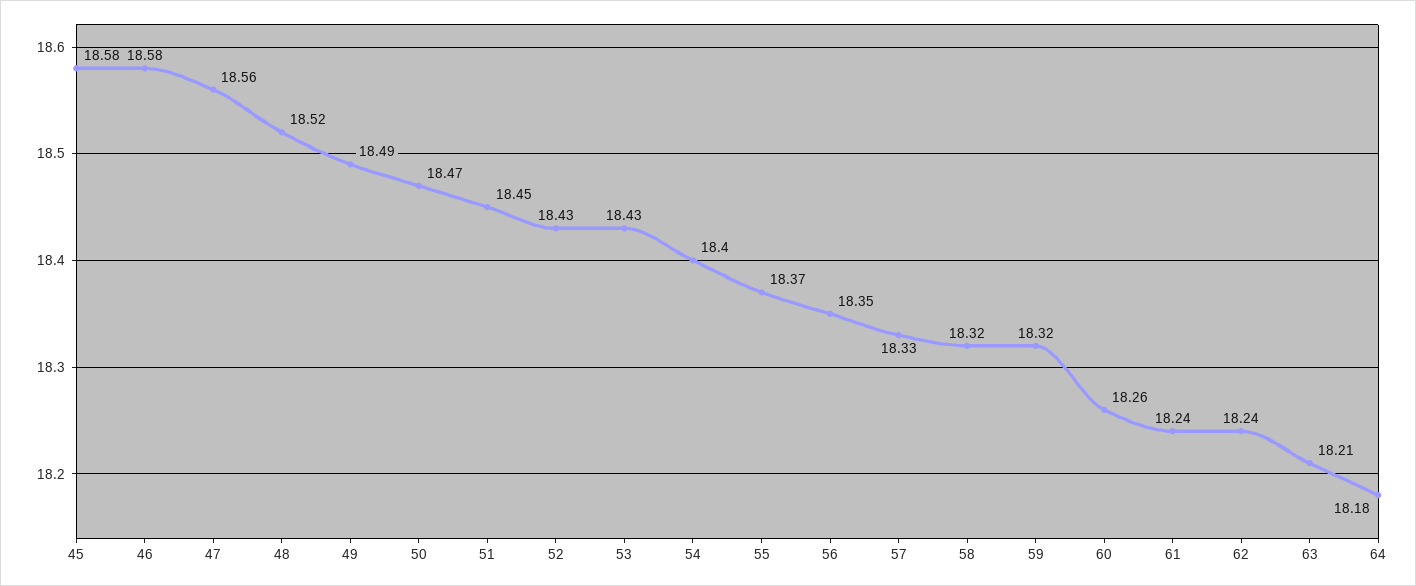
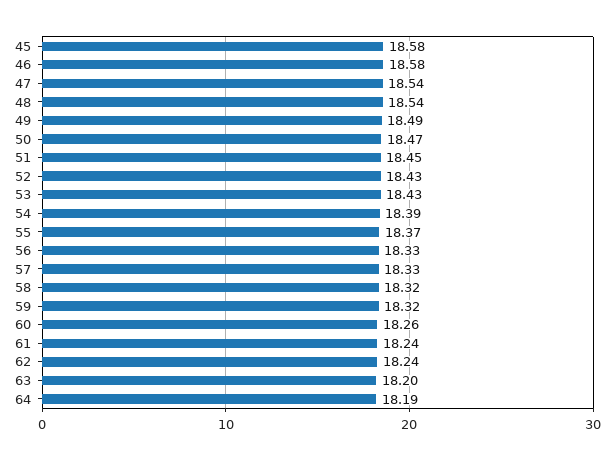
  {
    "45": 18.58,
    "46": 18.58,
-   "47": 18.56,
+   "47": 18.54,
-   "48": 18.52,
+   "48": 18.54,
    "49": 18.49,
    "50": 18.47,
    "51": 18.45,
    "52": 18.43,
    "53": 18.43,
-   "54": 18.4,
+   "54": 18.39,
    "55": 18.37,
-   "56": 18.35,
+   "56": 18.33,
    "57": 18.33,
    "58": 18.32,
    "59": 18.32,
    "60": 18.26,
    "61": 18.24,
    "62": 18.24,
-   "63": 18.21,
+   "63": 18.2,
-   "64": 18.18
+   "64": 18.19
  }

